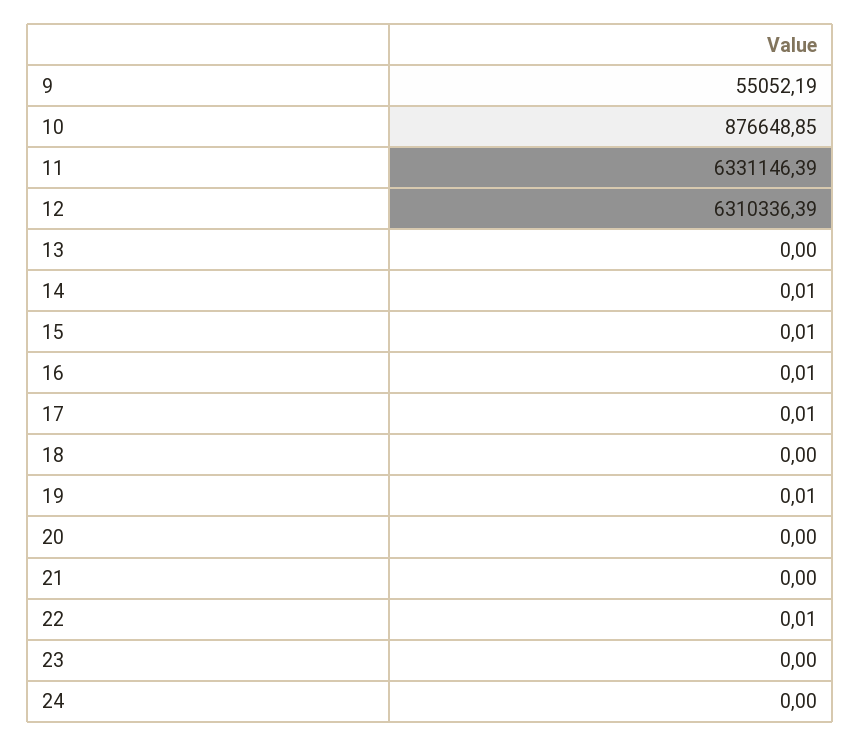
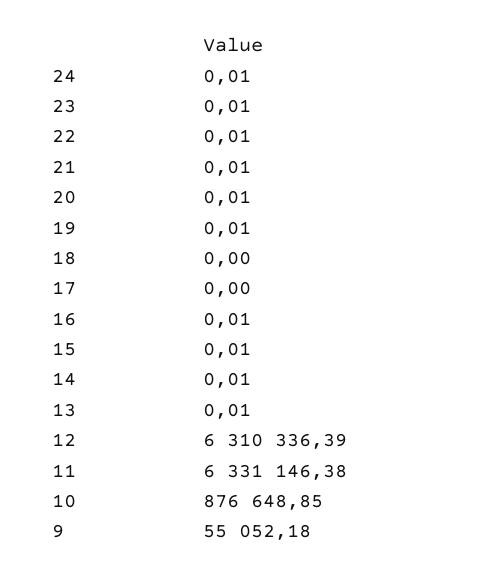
  {
-   "9": 55052.19,
+   "9": 55052.18,
    "10": 876648.85,
-   "11": 6331146.39,
+   "11": 6331146.38,
    "12": 6310336.39,
-   "13": 0,
+   "13": 0.01,
    "14": 0.01,
    "15": 0.01,
    "16": 0.01,
-   "17": 0.01,
+   "17": 0,
    "18": 0,
    "19": 0.01,
-   "20": 0,
+   "20": 0.01,
-   "21": 0,
+   "21": 0.01,
    "22": 0.01,
-   "23": 0,
+   "23": 0.01,
-   "24": 0
+   "24": 0.01
  }

